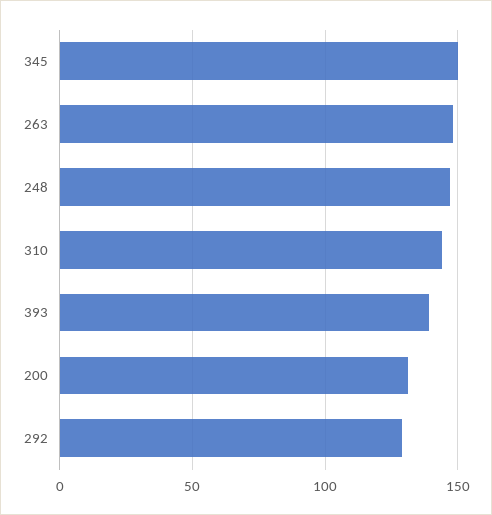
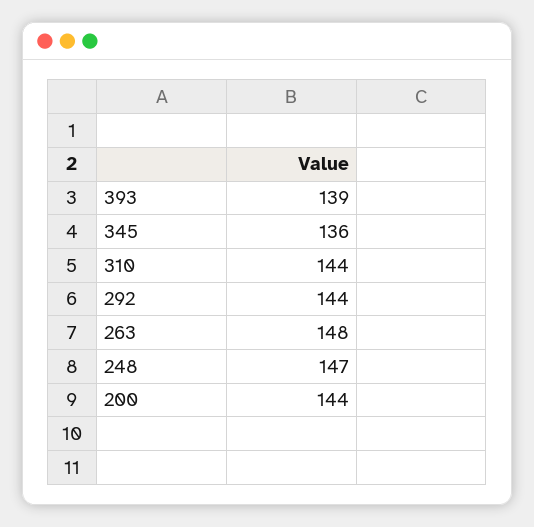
  {
-   "345": 150,
+   "345": 136,
    "263": 148,
    "248": 147,
    "310": 144,
    "393": 139,
-   "200": 130,
+   "200": 144,
-   "292": 130
+   "292": 144
  }

